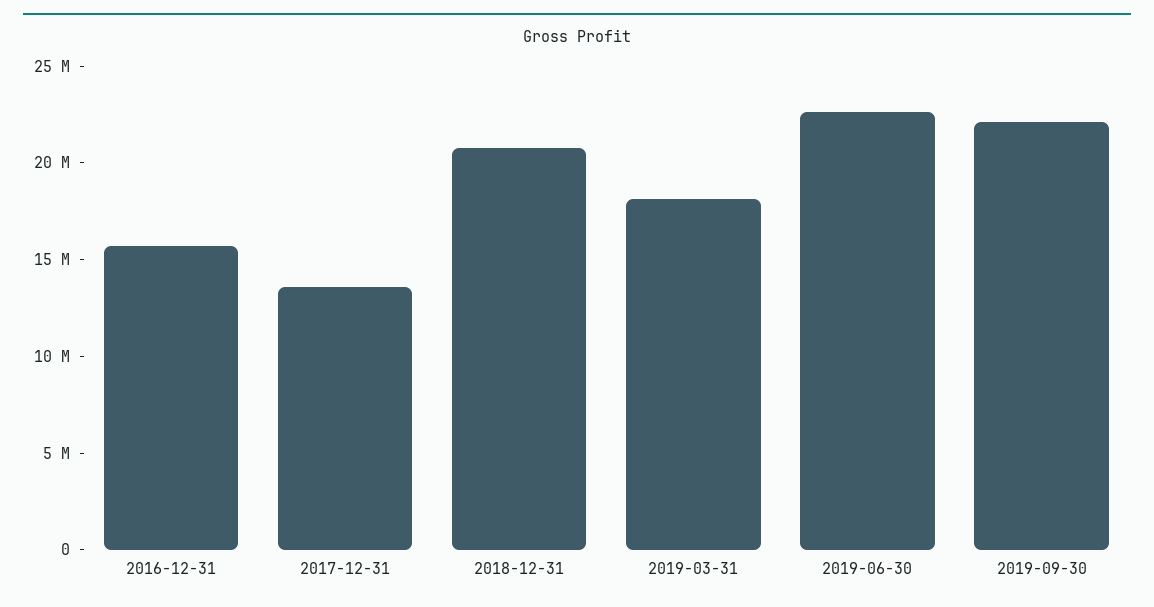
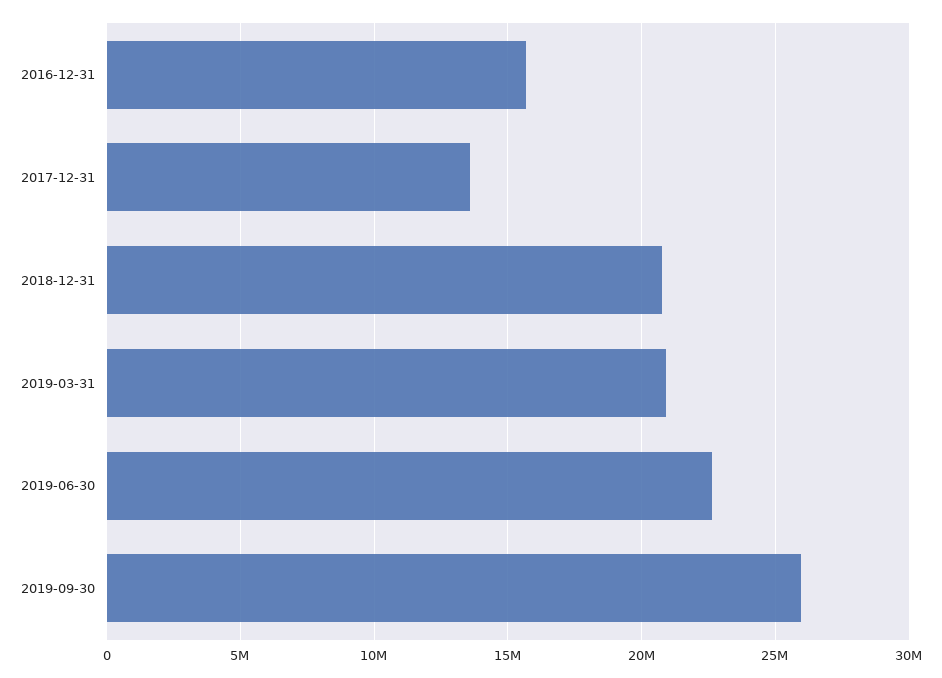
  {
    "2016-12-31": 15500000,
    "2017-12-31": 13500000,
    "2018-12-31": 21000000,
-   "2019-03-31": 18000000,
+   "2019-03-31": 21000000,
    "2019-06-30": 22500000,
-   "2019-09-30": 22000000
+   "2019-09-30": 26000000
  }

